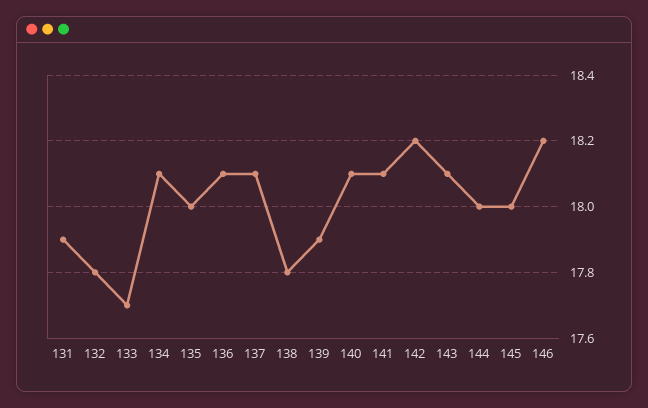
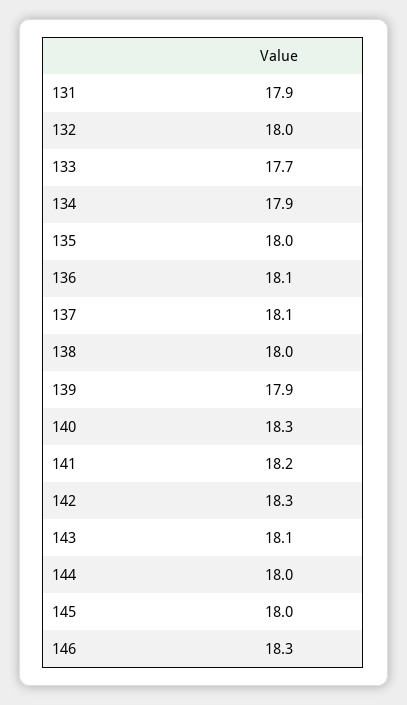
  {
    "131": 17.9,
-   "132": 17.8,
+   "132": 18,
    "133": 17.7,
-   "134": 18.1,
+   "134": 17.9,
    "135": 18,
    "136": 18.1,
    "137": 18.1,
-   "138": 17.8,
+   "138": 18,
    "139": 17.9,
-   "140": 18.1,
+   "140": 18.3,
-   "141": 18.1,
+   "141": 18.2,
-   "142": 18.2,
+   "142": 18.3,
    "143": 18.1,
    "144": 18,
    "145": 18,
-   "146": 18.2
+   "146": 18.3
  }

